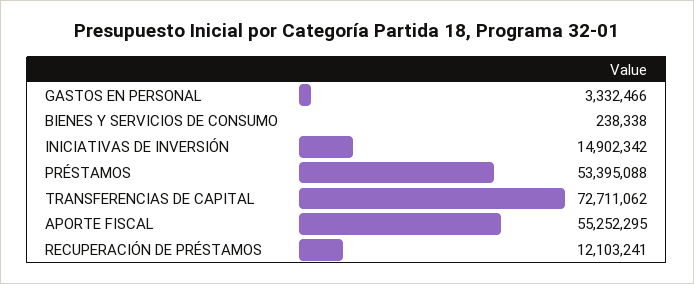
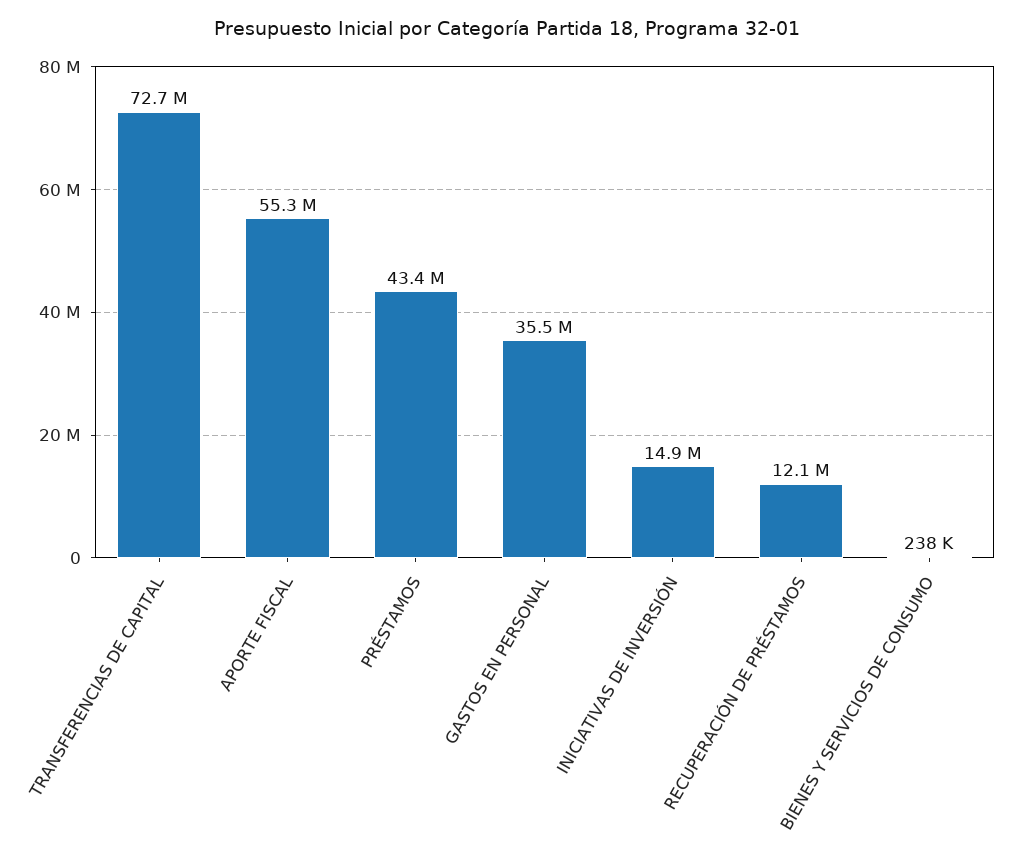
  {
-   "GASTOS EN PERSONAL": 3332466,
+   "GASTOS EN PERSONAL": 35500000,
    "BIENES Y SERVICIOS DE CONSUMO": 238338,
    "INICIATIVAS DE INVERSIÓN": 14902342,
-   "PRÉSTAMOS": 53395088,
+   "PRÉSTAMOS": 43400000,
    "TRANSFERENCIAS DE CAPITAL": 72711062,
    "APORTE FISCAL": 55252295,
    "RECUPERACIÓN DE PRÉSTAMOS": 12103241
  }

